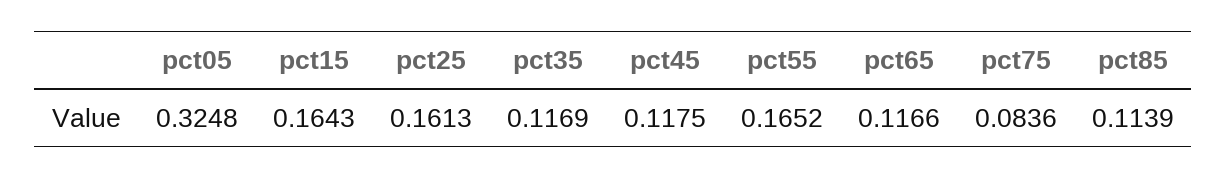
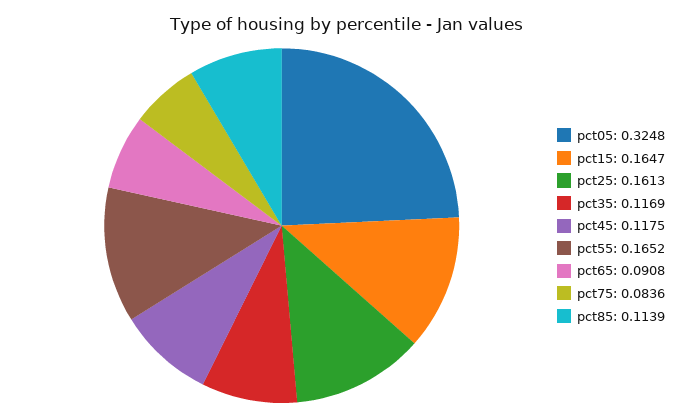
  {
    "pct05": 0.3248,
-   "pct15": 0.1643,
+   "pct15": 0.1647,
    "pct25": 0.1613,
    "pct35": 0.1169,
    "pct45": 0.1175,
    "pct55": 0.1652,
-   "pct65": 0.1166,
+   "pct65": 0.0908,
    "pct75": 0.0836,
    "pct85": 0.1139
  }

